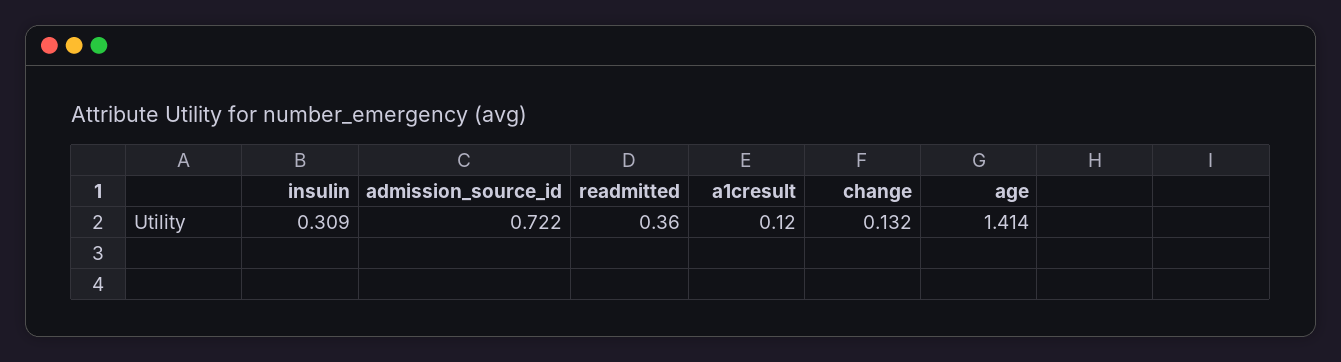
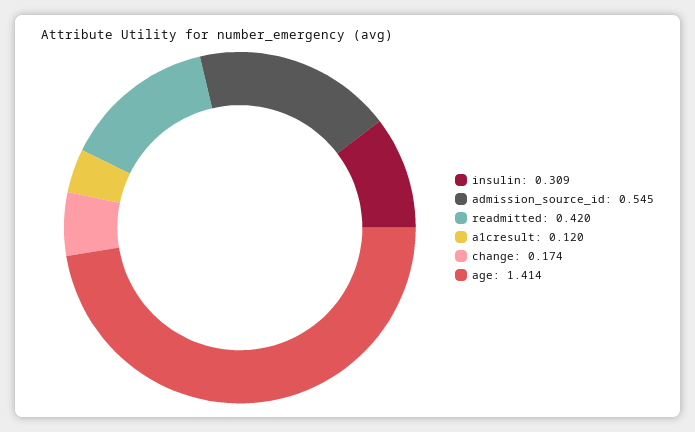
  {
    "insulin": 0.309,
-   "admission_source_id": 0.722,
+   "admission_source_id": 0.545,
-   "readmitted": 0.36,
+   "readmitted": 0.42,
    "a1cresult": 0.12,
-   "change": 0.132,
+   "change": 0.174,
    "age": 1.414
  }

